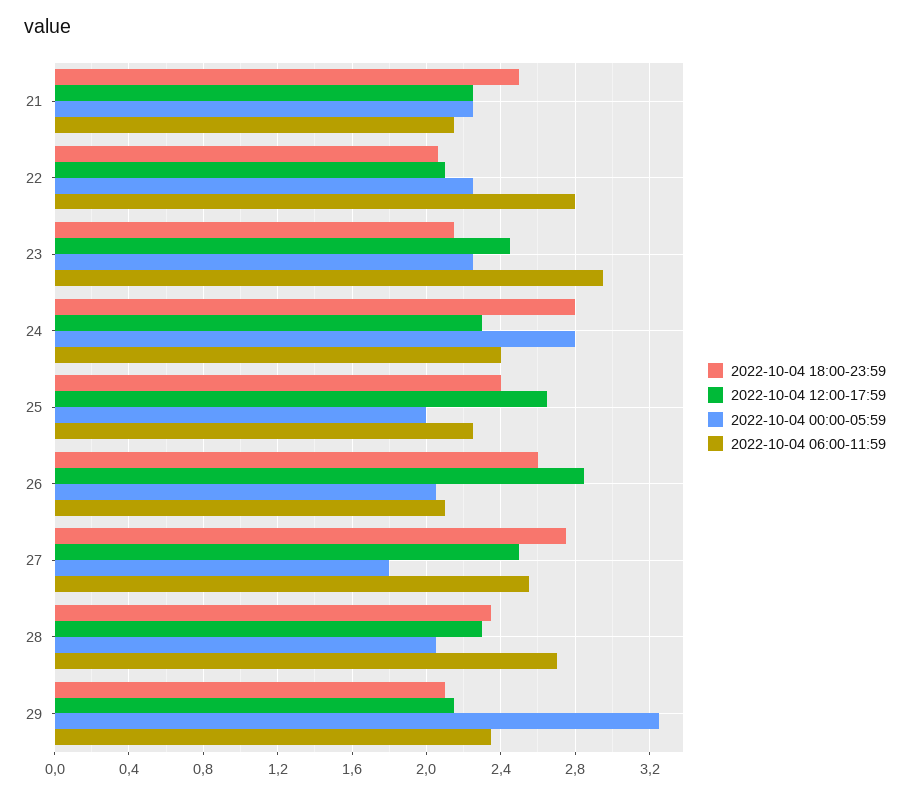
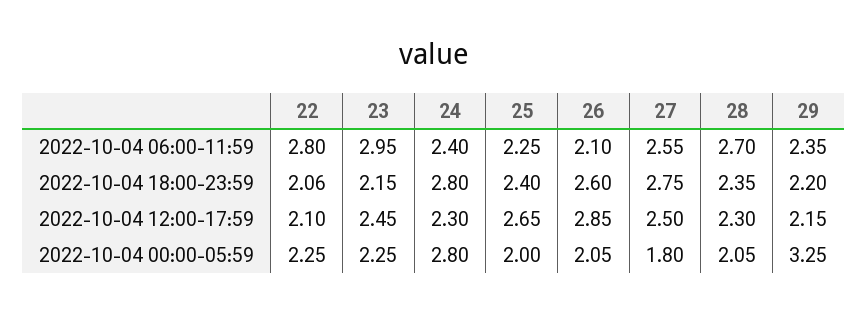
  {
    "2022-10-04 18:00-23:59": {
-     "21": 2.5,
      "22": 2.06,
      "23": 2.15,
      "24": 2.8,
      "25": 2.4,
      "26": 2.6,
      "27": 2.75,
      "28": 2.35,
-     "29": 2.1
+     "29": 2.2
    },
    "2022-10-04 12:00-17:59": {
-     "21": 2.25,
      "22": 2.1,
      "23": 2.45,
      "24": 2.3,
      "25": 2.65,
      "26": 2.85,
      "27": 2.5,
      "28": 2.3,
      "29": 2.15
    },
    "2022-10-04 00:00-05:59": {
-     "21": 2.25,
      "22": 2.25,
      "23": 2.25,
      "24": 2.8,
      "25": 2,
      "26": 2.05,
      "27": 1.8,
      "28": 2.05,
      "29": 3.25
    },
    "2022-10-04 06:00-11:59": {
-     "21": 2.15,
      "22": 2.8,
      "23": 2.95,
      "24": 2.4,
      "25": 2.25,
      "26": 2.1,
      "27": 2.55,
      "28": 2.7,
      "29": 2.35
    }
  }

